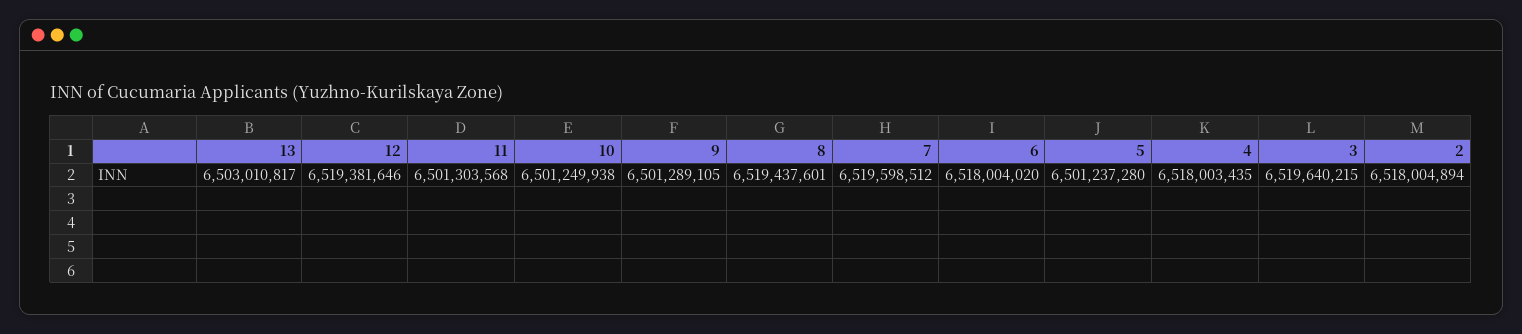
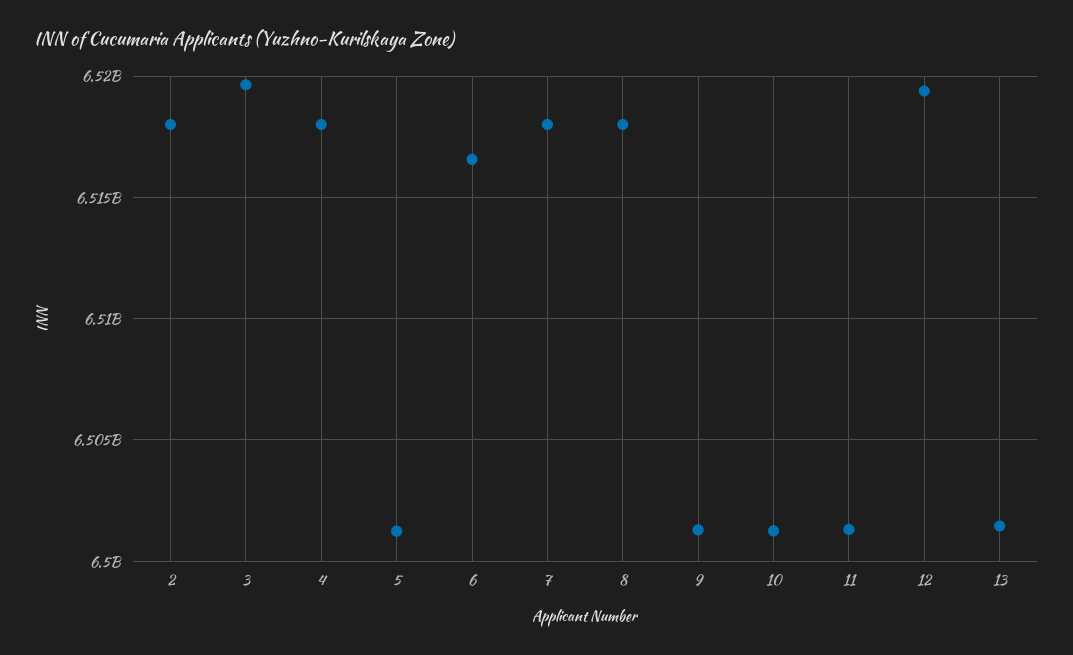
  {
-   "13": 6503010817,
+   "13": 6501500000,
    "12": 6519381646,
    "11": 6501303568,
    "10": 6501249938,
    "9": 6501289105,
-   "8": 6519437601,
+   "8": 6518000000,
-   "7": 6519598512,
+   "7": 6518000000,
-   "6": 6518004020,
+   "6": 6516500000,
    "5": 6501237280,
    "4": 6518003435,
    "3": 6519640215,
    "2": 6518004894
  }

